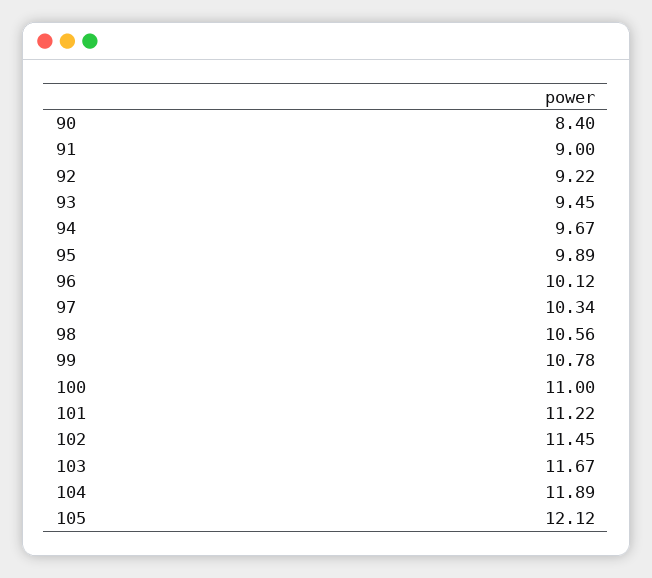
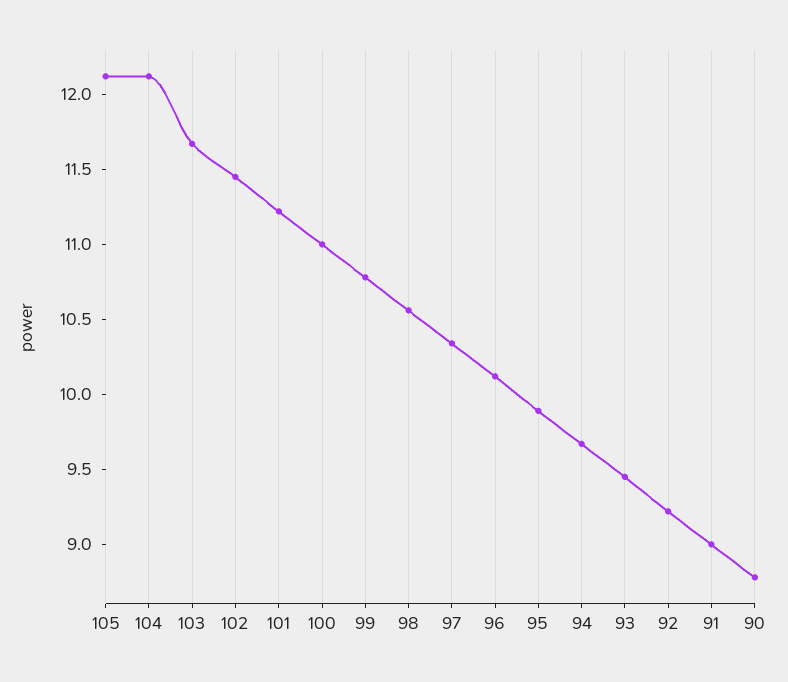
  {
-   "90": 8.4,
+   "90": 8.8,
    "91": 9,
    "92": 9.22,
    "93": 9.45,
    "94": 9.67,
    "95": 9.89,
    "96": 10.12,
    "97": 10.34,
    "98": 10.56,
    "99": 10.78,
    "100": 11,
    "101": 11.22,
    "102": 11.45,
    "103": 11.67,
-   "104": 11.89,
+   "104": 12.1,
    "105": 12.12
  }

